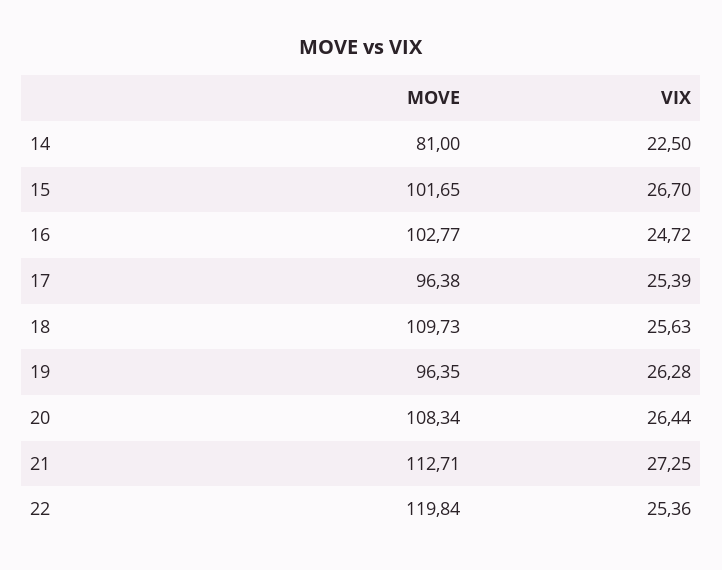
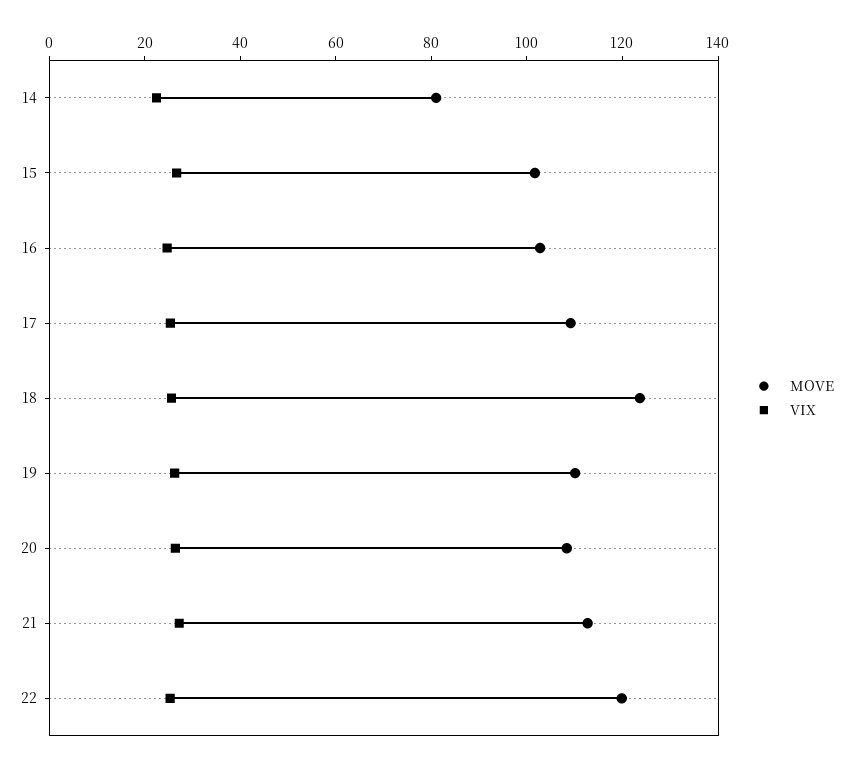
  {
    "MOVE": {
      "14": 81,
      "15": 101.65,
      "16": 102.77,
-     "17": 96.38,
+     "17": 110,
-     "18": 109.73,
+     "18": 125,
-     "19": 96.35,
+     "19": 110,
      "20": 108.34,
      "21": 112.71,
      "22": 119.84
    },
    "VIX": {
      "14": 22.5,
      "15": 26.7,
      "16": 24.72,
      "17": 25.39,
      "18": 25.63,
      "19": 26.28,
      "20": 26.44,
      "21": 27.25,
      "22": 25.36
    }
  }

